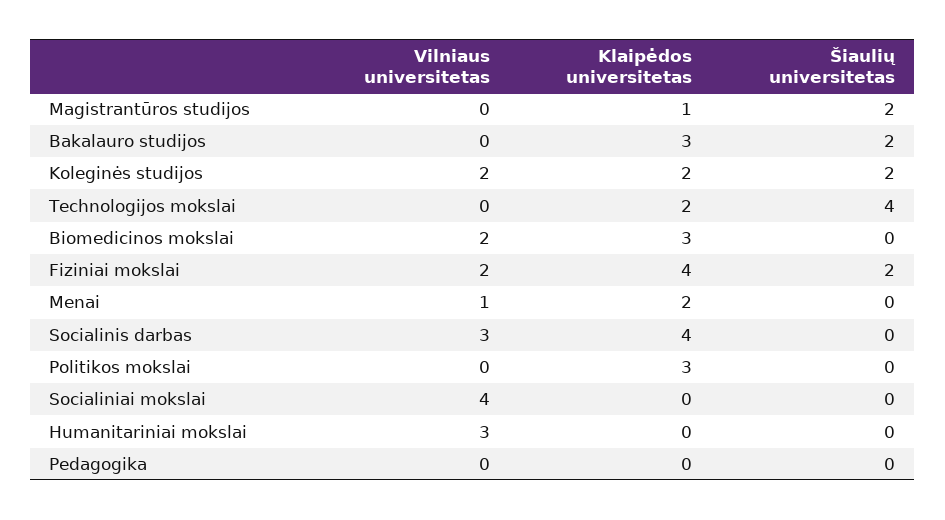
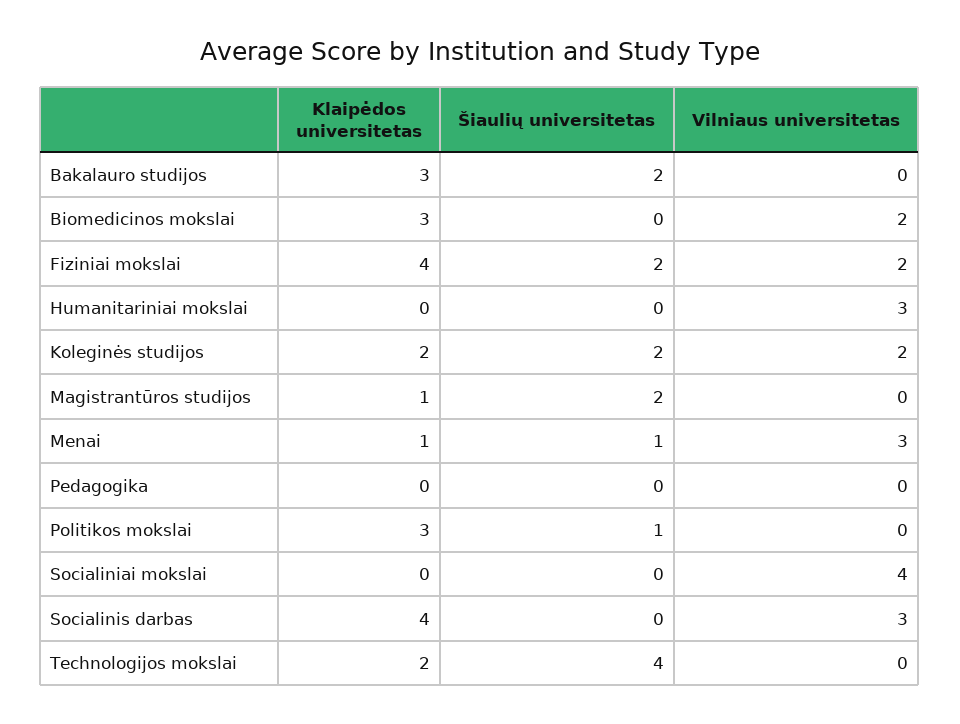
  {
    "Vilniaus universitetas": {
      "Magistrantūros studijos": 0,
      "Bakalauro studijos": 0,
      "Koleginės studijos": 2,
      "Technologijos mokslai": 0,
      "Biomedicinos mokslai": 2,
      "Fiziniai mokslai": 2,
-     "Menai": 1,
+     "Menai": 3,
      "Socialinis darbas": 3,
      "Politikos mokslai": 0,
      "Socialiniai mokslai": 4,
      "Humanitariniai mokslai": 3,
      "Pedagogika": 0
    },
    "Klaipėdos universitetas": {
      "Magistrantūros studijos": 1,
      "Bakalauro studijos": 3,
      "Koleginės studijos": 2,
      "Technologijos mokslai": 2,
      "Biomedicinos mokslai": 3,
      "Fiziniai mokslai": 4,
-     "Menai": 2,
+     "Menai": 1,
      "Socialinis darbas": 4,
      "Politikos mokslai": 3,
      "Socialiniai mokslai": 0,
      "Humanitariniai mokslai": 0,
      "Pedagogika": 0
    },
    "Šiaulių universitetas": {
      "Magistrantūros studijos": 2,
      "Bakalauro studijos": 2,
      "Koleginės studijos": 2,
      "Technologijos mokslai": 4,
      "Biomedicinos mokslai": 0,
      "Fiziniai mokslai": 2,
-     "Menai": 0,
+     "Menai": 1,
      "Socialinis darbas": 0,
-     "Politikos mokslai": 0,
+     "Politikos mokslai": 1,
      "Socialiniai mokslai": 0,
      "Humanitariniai mokslai": 0,
      "Pedagogika": 0
    }
  }

